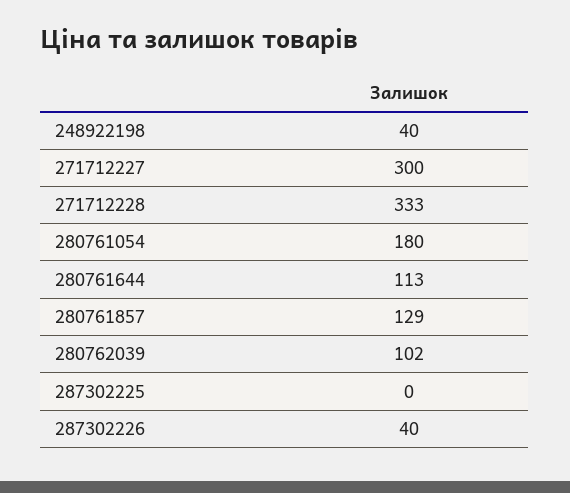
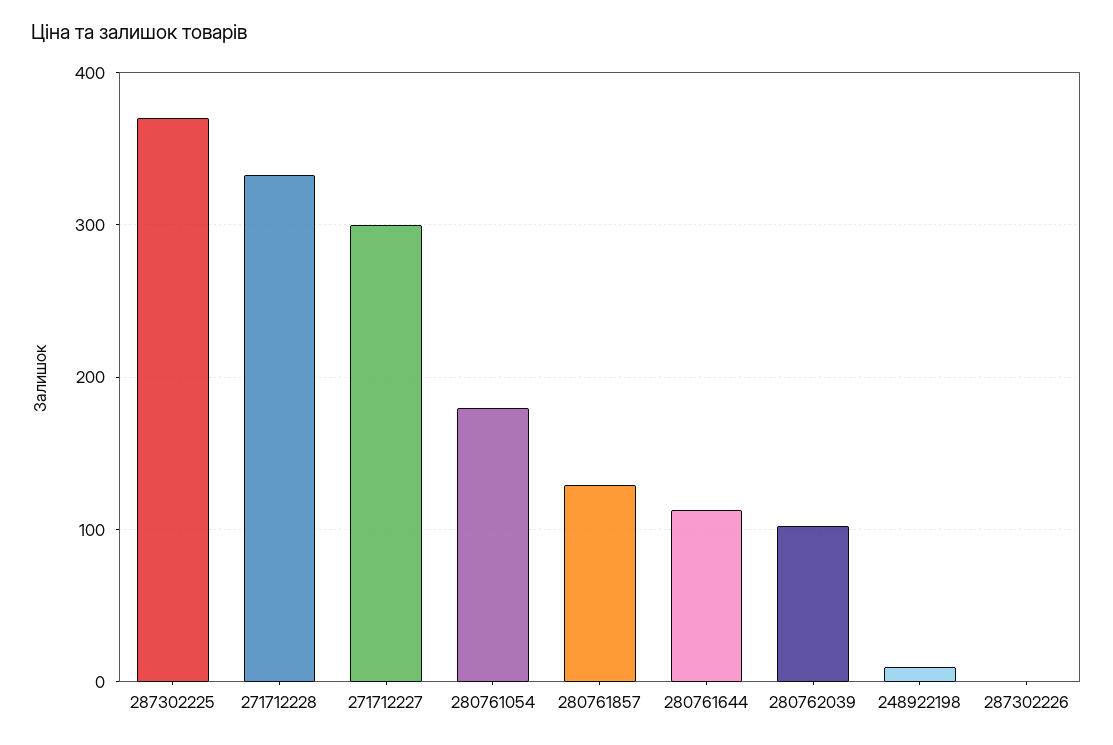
  {
-   "248922198": 40,
+   "248922198": 10,
    "271712227": 300,
    "271712228": 333,
    "280761054": 180,
    "280761644": 113,
    "280761857": 129,
    "280762039": 102,
-   "287302225": 0,
+   "287302225": 370,
-   "287302226": 40
+   "287302226": 0
  }

